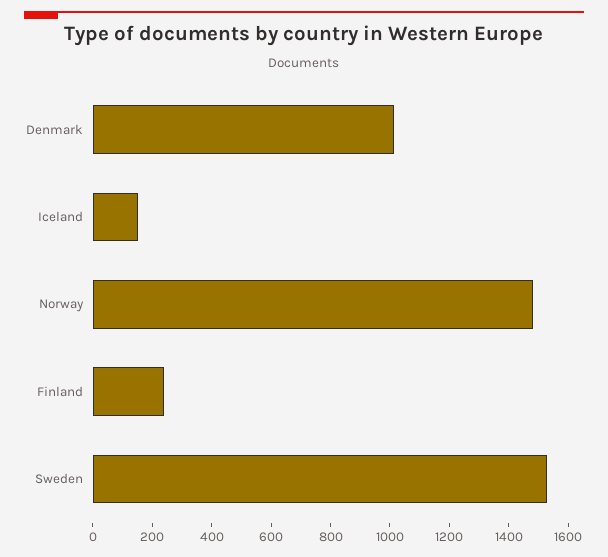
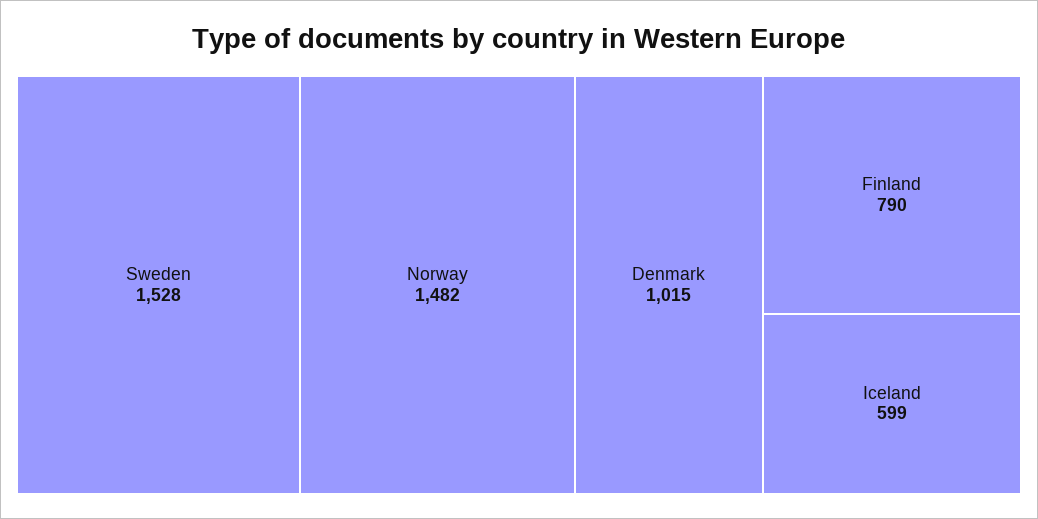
  {
    "Denmark": 1015,
-   "Iceland": 150,
+   "Iceland": 599,
    "Norway": 1482,
-   "Finland": 250,
+   "Finland": 790,
    "Sweden": 1528
  }

